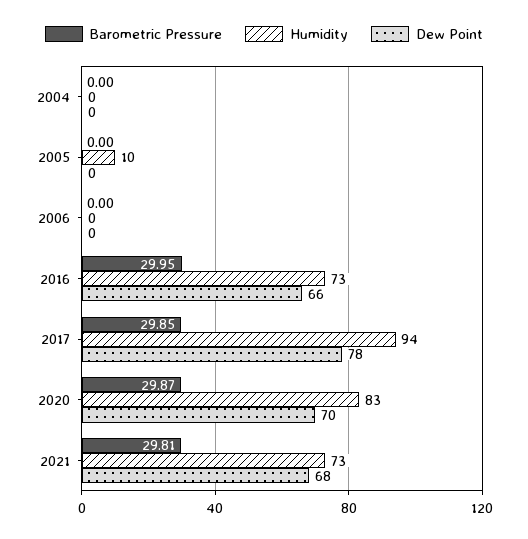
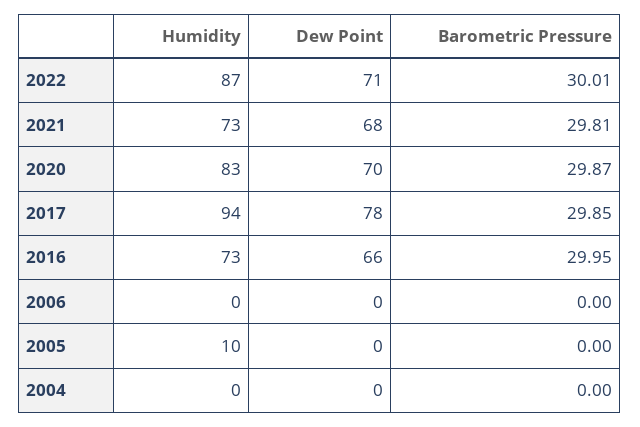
  {
    "Barometric Pressure": {
      "2004": 0,
      "2005": 0,
      "2006": 0,
      "2016": 29.95,
      "2017": 29.85,
      "2020": 29.87,
-     "2021": 29.81
+     "2021": 29.81,
+     "2022": 30.01
    },
    "Humidity": {
      "2004": 0,
      "2005": 10,
      "2006": 0,
      "2016": 73,
      "2017": 94,
      "2020": 83,
-     "2021": 73
+     "2021": 73,
+     "2022": 87
    },
    "Dew Point": {
      "2004": 0,
      "2005": 0,
      "2006": 0,
      "2016": 66,
      "2017": 78,
      "2020": 70,
-     "2021": 68
+     "2021": 68,
+     "2022": 71
    }
  }

